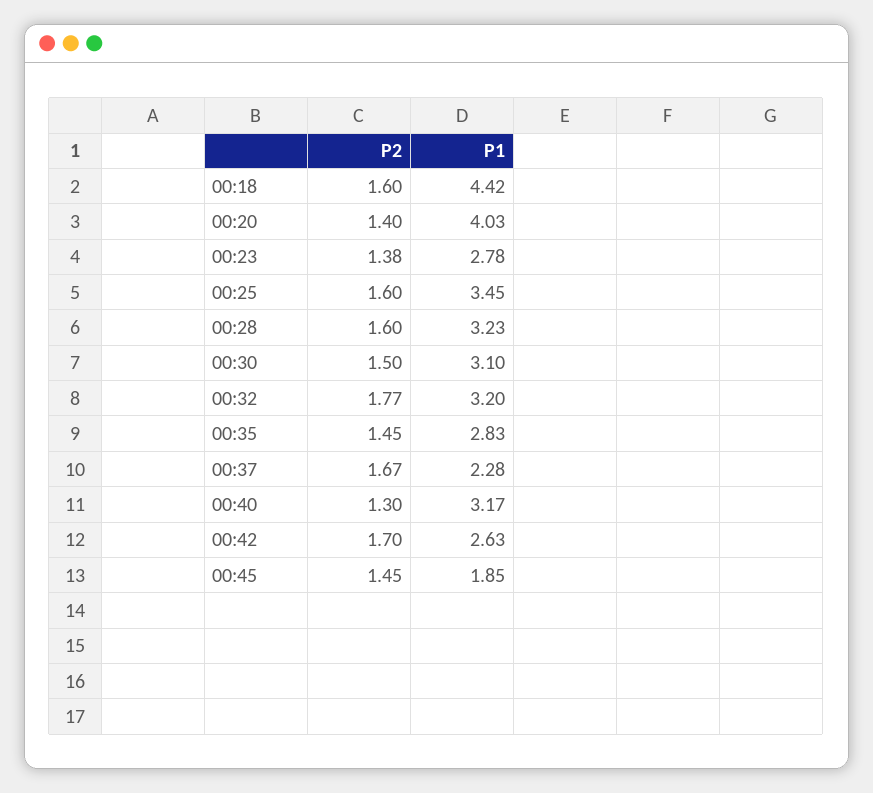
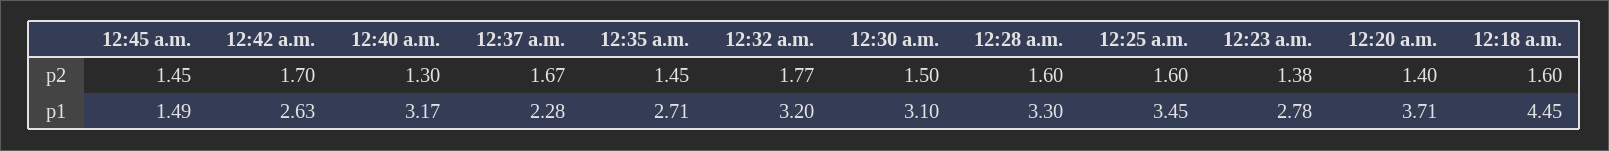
  {
    "P2": {
      "00:18": 1.6,
      "00:20": 1.4,
      "00:23": 1.38,
      "00:25": 1.6,
      "00:28": 1.6,
      "00:30": 1.5,
      "00:32": 1.77,
      "00:35": 1.45,
      "00:37": 1.67,
      "00:40": 1.3,
      "00:42": 1.7,
      "00:45": 1.45
    },
    "P1": {
-     "00:18": 4.42,
+     "00:18": 4.45,
-     "00:20": 4.03,
+     "00:20": 3.71,
      "00:23": 2.78,
      "00:25": 3.45,
-     "00:28": 3.23,
+     "00:28": 3.3,
      "00:30": 3.1,
      "00:32": 3.2,
-     "00:35": 2.83,
+     "00:35": 2.71,
      "00:37": 2.28,
      "00:40": 3.17,
      "00:42": 2.63,
-     "00:45": 1.85
+     "00:45": 1.49
    }
  }

